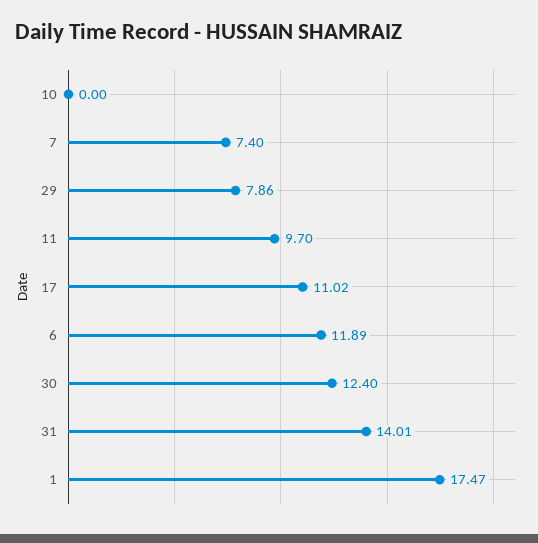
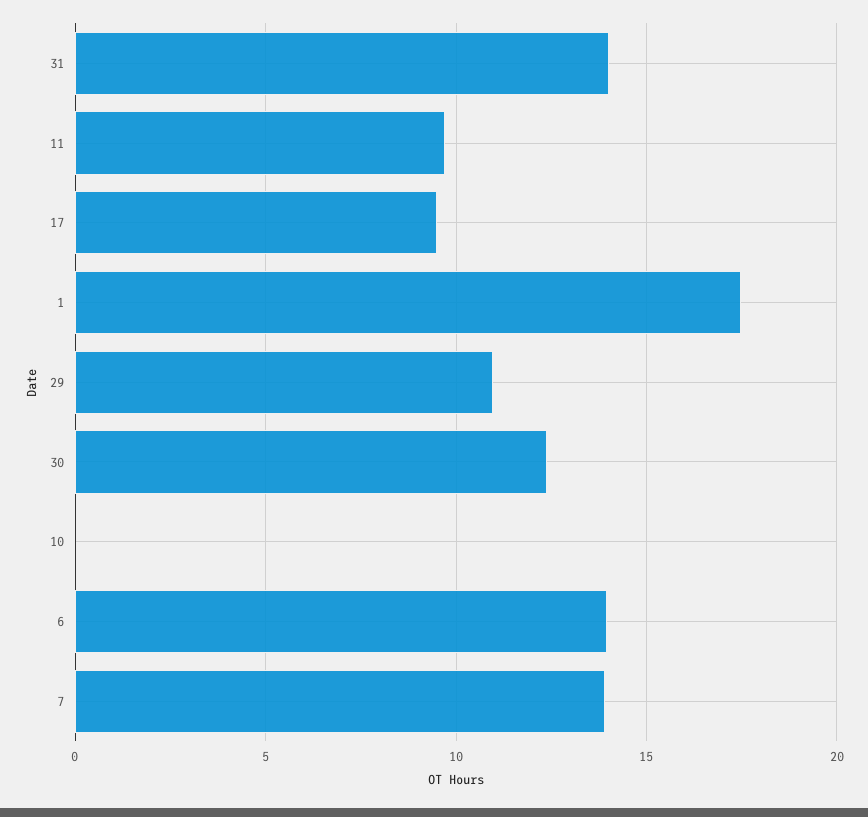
  {
    "10": 0,
-   "7": 7.4,
+   "7": 14,
-   "29": 7.86,
+   "29": 11,
    "11": 9.7,
-   "17": 11.02,
+   "17": 9.5,
-   "6": 11.89,
+   "6": 14,
    "30": 12.4,
    "31": 14.01,
    "1": 17.47
  }

